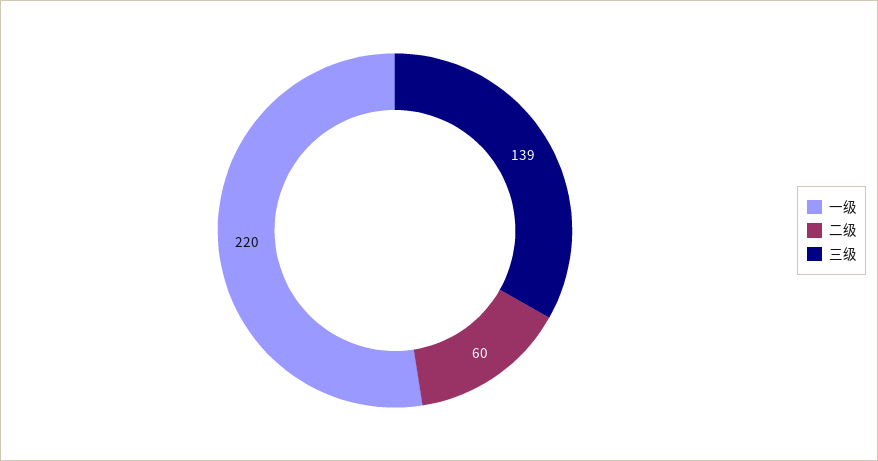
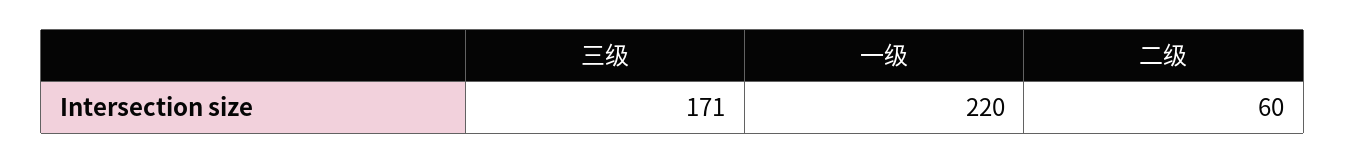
  {
    "一级": 220,
    "二级": 60,
-   "三级": 139
+   "三级": 171
  }

